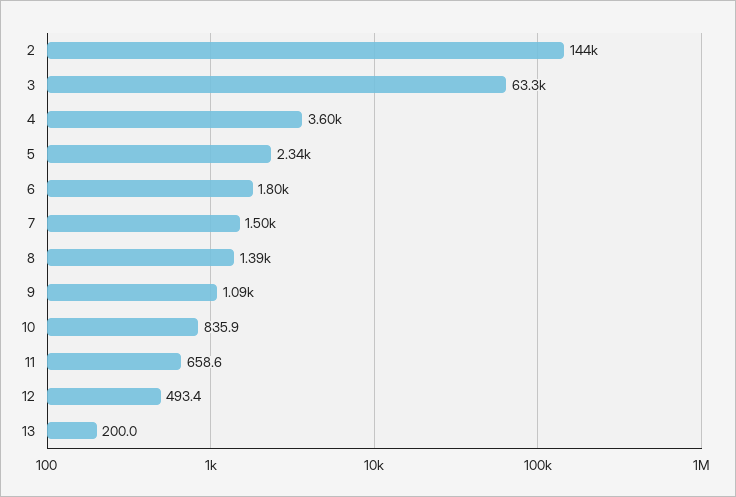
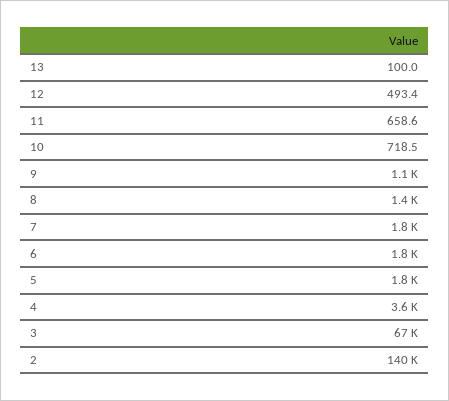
  {
-   "2": 144000,
+   "2": 140000,
-   "3": 63300,
+   "3": 67000,
    "4": 3600,
-   "5": 2340,
+   "5": 1800,
    "6": 1800,
-   "7": 1500,
+   "7": 1800,
    "8": 1390,
    "9": 1090,
-   "10": 835.9,
+   "10": 718.5,
    "11": 658.6,
    "12": 493.4,
-   "13": 200
+   "13": 100
  }

